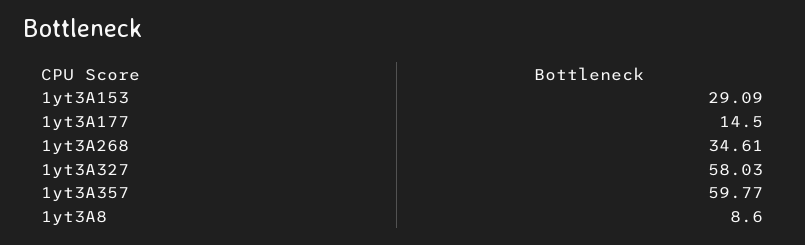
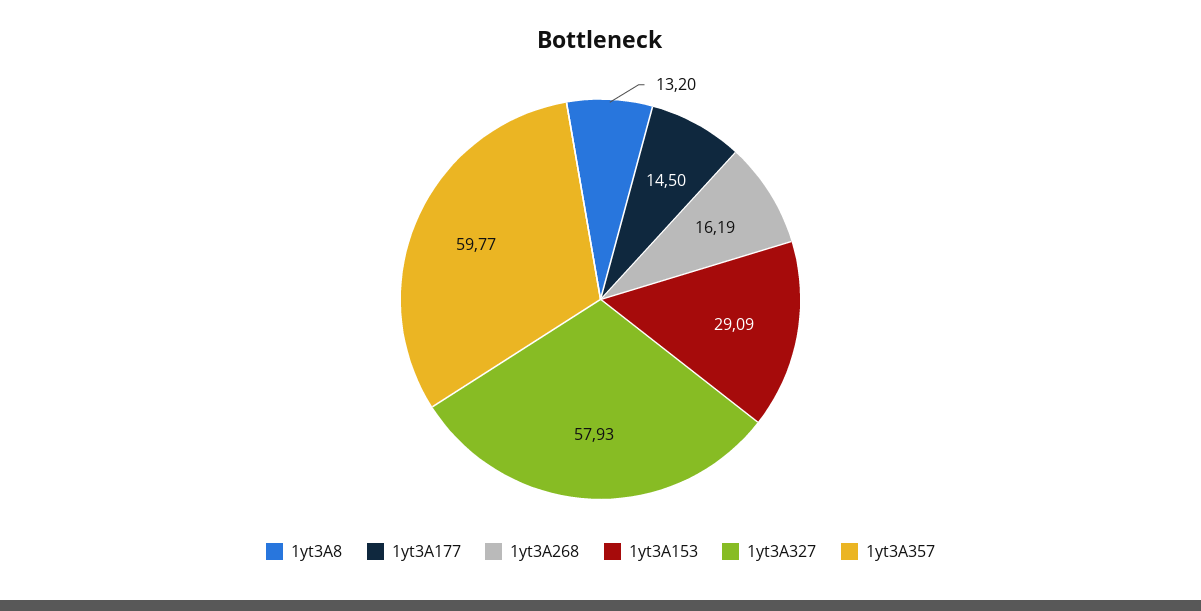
  {
    "1yt3A153": 29.09,
    "1yt3A177": 14.5,
-   "1yt3A268": 34.61,
+   "1yt3A268": 16.19,
-   "1yt3A327": 58.03,
+   "1yt3A327": 57.93,
    "1yt3A357": 59.77,
-   "1yt3A8": 8.6
+   "1yt3A8": 13.2
  }

